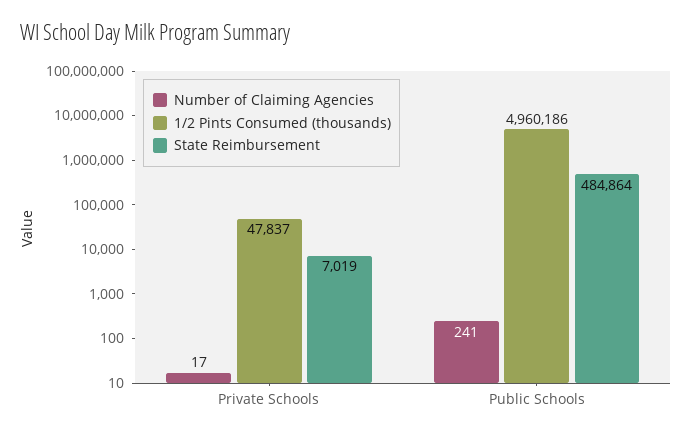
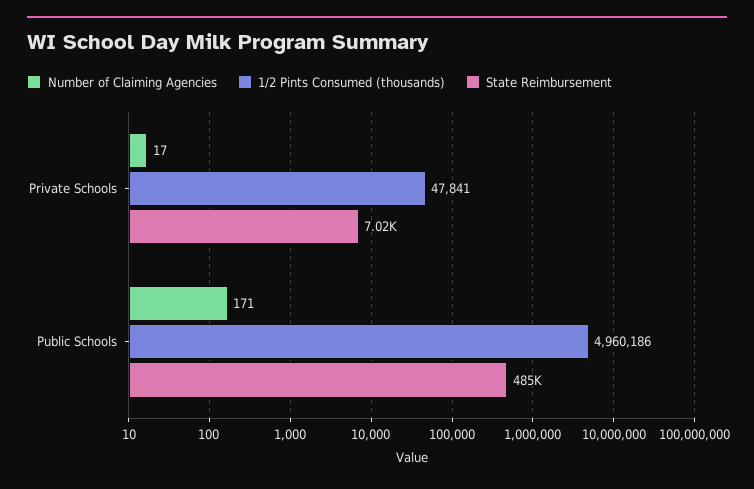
  {
    "Number of Claiming Agencies": {
      "Private Schools": 17,
-     "Public Schools": 241
+     "Public Schools": 171
    },
    "1/2 Pints Consumed (thousands)": {
-     "Private Schools": 47837,
+     "Private Schools": 47841,
      "Public Schools": 4960186
    },
    "State Reimbursement": {
      "Private Schools": 7019,
      "Public Schools": 484864
    }
  }

